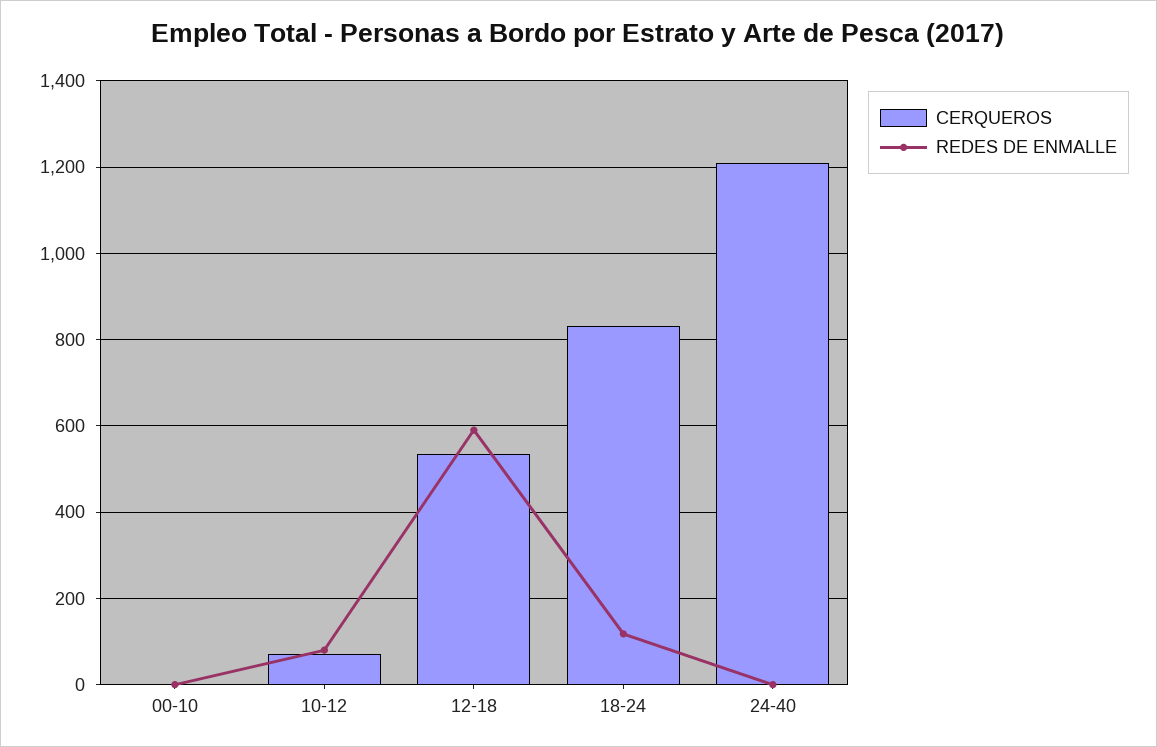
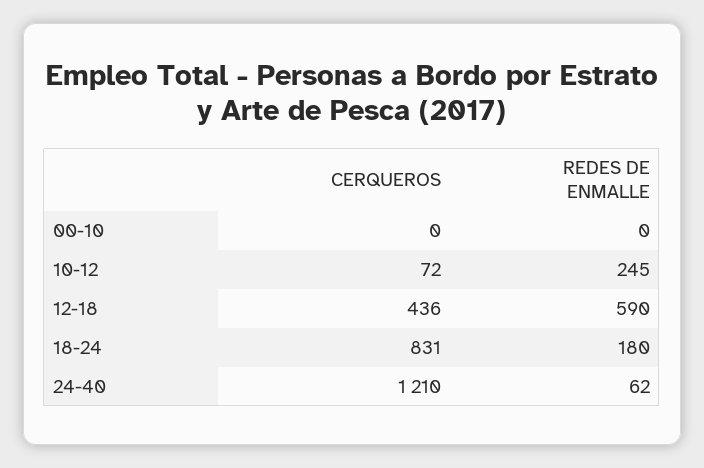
  {
    "CERQUEROS": {
      "00-10": 0,
      "10-12": 72,
-     "12-18": 540,
+     "12-18": 436,
      "18-24": 831,
      "24-40": 1210
    },
    "REDES DE ENMALLE": {
      "00-10": 0,
-     "10-12": 80,
+     "10-12": 245,
      "12-18": 590,
-     "18-24": 120,
+     "18-24": 180,
-     "24-40": 0
+     "24-40": 62
    }
  }

